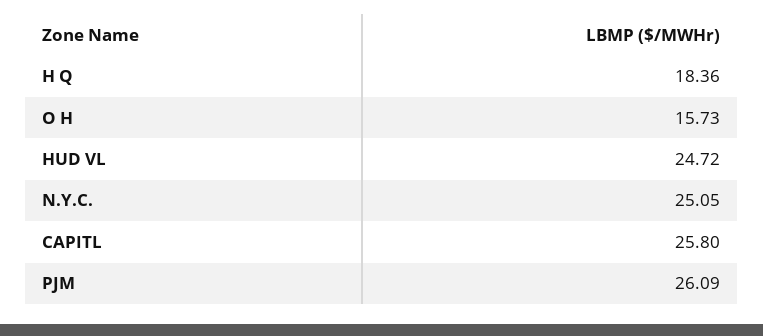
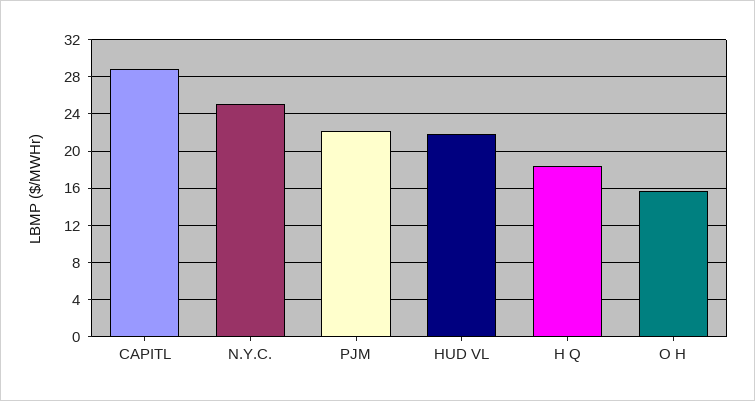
  {
    "H Q": 18.36,
    "O H": 15.73,
-   "HUD VL": 24.72,
+   "HUD VL": 22,
    "N.Y.C.": 25.05,
-   "CAPITL": 25.8,
+   "CAPITL": 29,
-   "PJM": 26.09
+   "PJM": 22
  }

